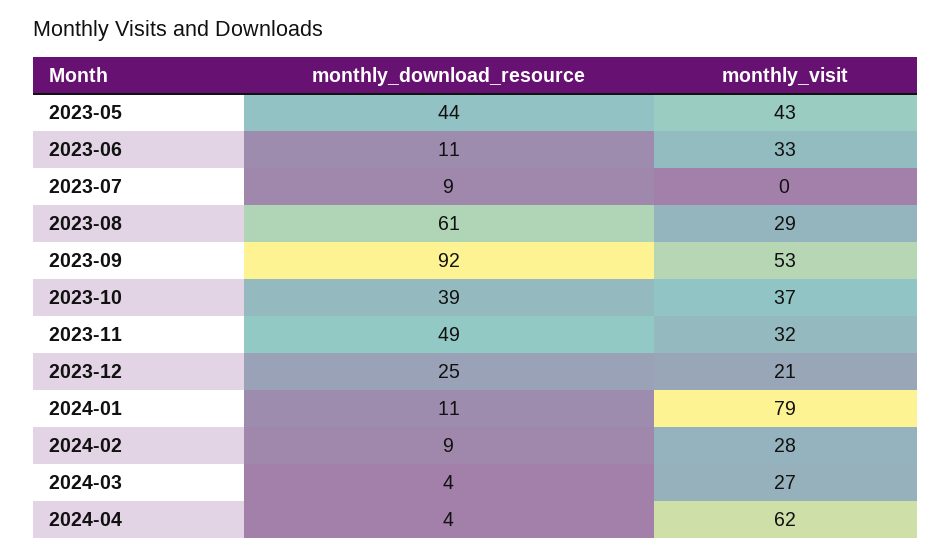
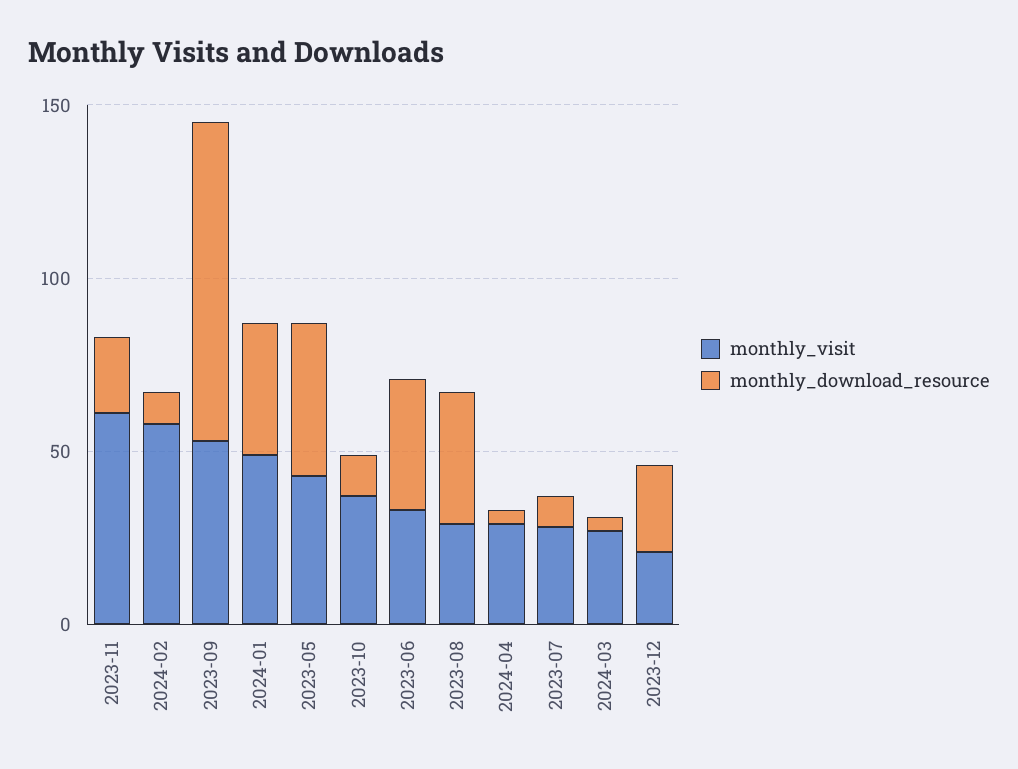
  {
    "monthly_download_resource": {
      "2023-05": 44,
-     "2023-06": 11,
+     "2023-06": 40,
      "2023-07": 9,
-     "2023-08": 61,
+     "2023-08": 40,
      "2023-09": 92,
-     "2023-10": 39,
+     "2023-10": 10,
-     "2023-11": 49,
+     "2023-11": 20,
      "2023-12": 25,
-     "2024-01": 11,
+     "2024-01": 40,
      "2024-02": 9,
      "2024-03": 4,
      "2024-04": 4
    },
    "monthly_visit": {
      "2023-05": 43,
      "2023-06": 33,
-     "2023-07": 0,
+     "2023-07": 30,
      "2023-08": 29,
      "2023-09": 53,
      "2023-10": 37,
-     "2023-11": 32,
+     "2023-11": 60,
      "2023-12": 21,
-     "2024-01": 79,
+     "2024-01": 50,
-     "2024-02": 28,
+     "2024-02": 60,
      "2024-03": 27,
-     "2024-04": 62
+     "2024-04": 30
    }
  }

